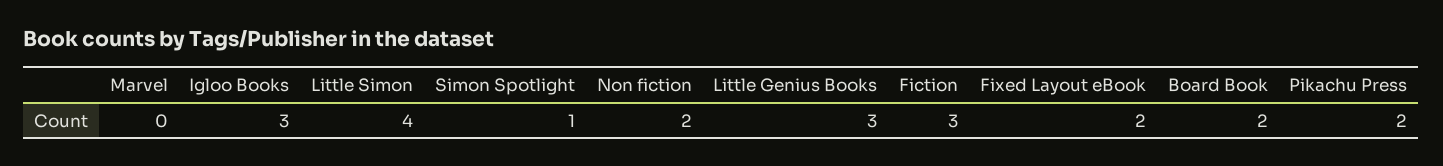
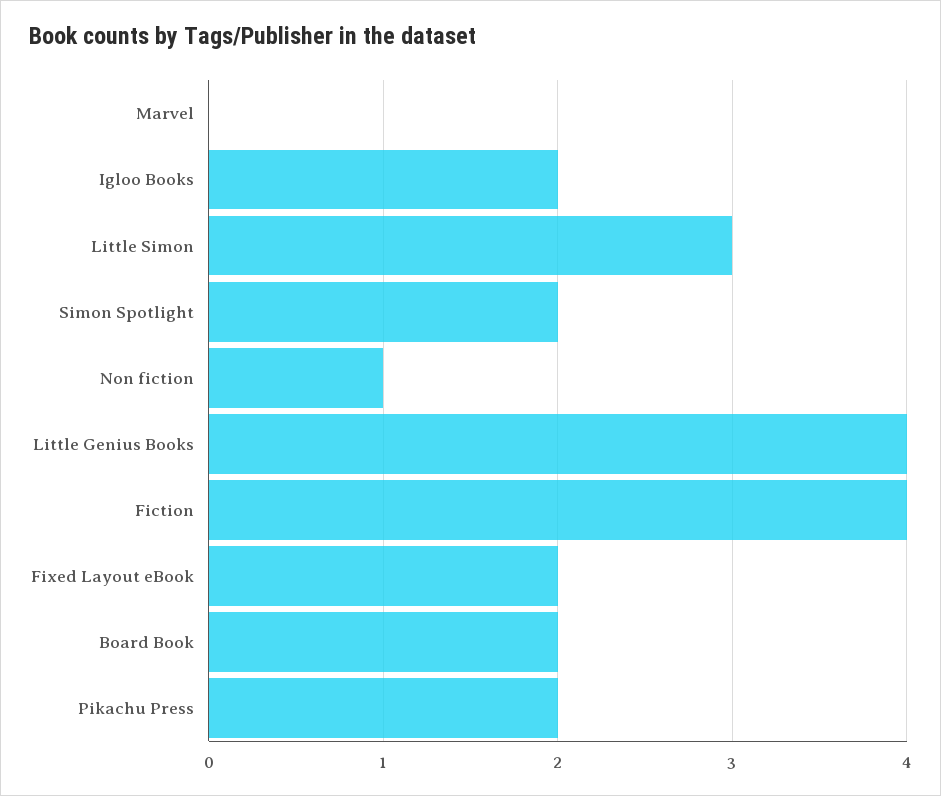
  {
    "Marvel": 0,
-   "Igloo Books": 3,
+   "Igloo Books": 2,
-   "Little Simon": 4,
+   "Little Simon": 3,
-   "Simon Spotlight": 1,
+   "Simon Spotlight": 2,
-   "Non fiction": 2,
+   "Non fiction": 1,
-   "Little Genius Books": 3,
+   "Little Genius Books": 4,
-   "Fiction": 3,
+   "Fiction": 4,
    "Fixed Layout eBook": 2,
    "Board Book": 2,
    "Pikachu Press": 2
  }

